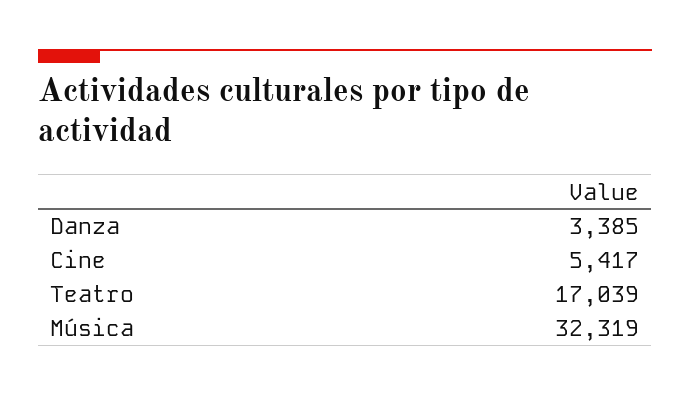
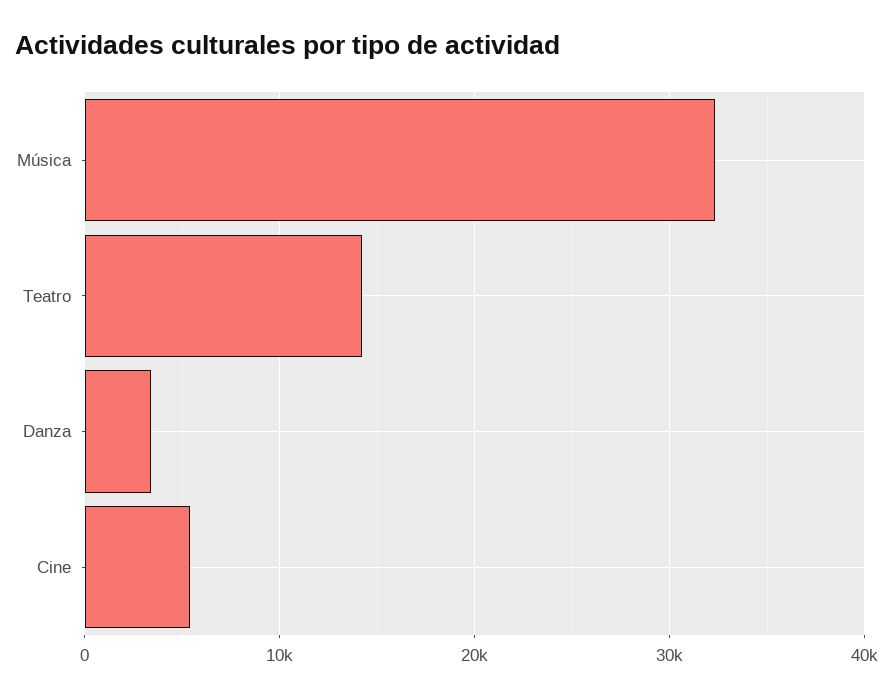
  {
    "Danza": 3385,
    "Cine": 5417,
-   "Teatro": 17039,
+   "Teatro": 14000,
    "Música": 32319
  }

